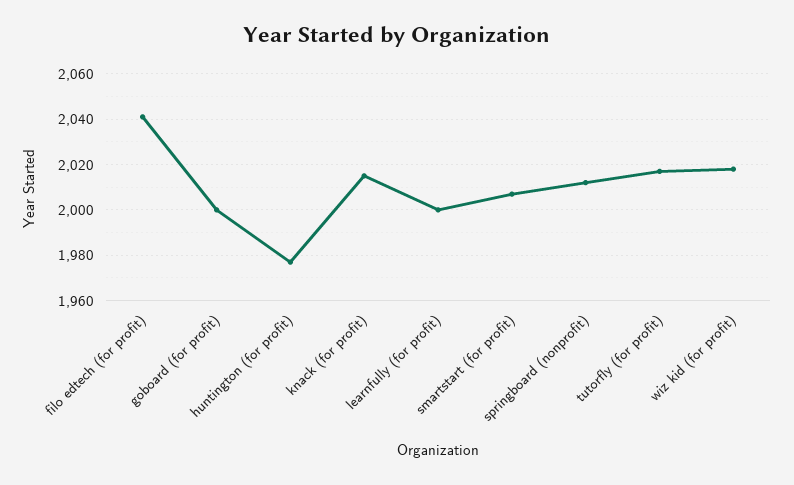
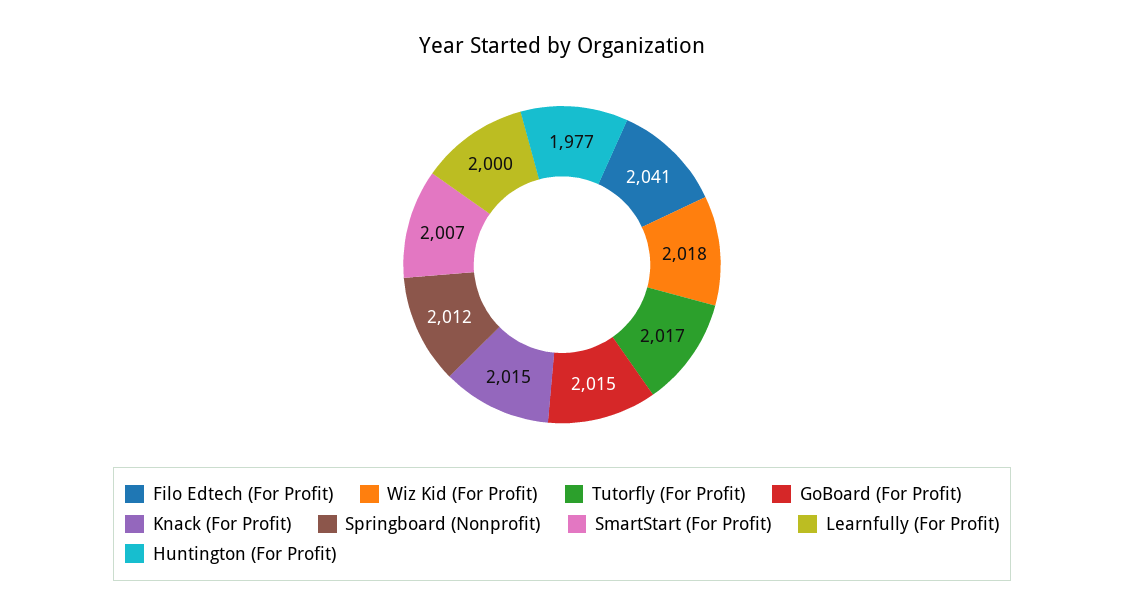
  {
    "filo edtech (for profit)": 2041,
-   "goboard (for profit)": 2000,
+   "goboard (for profit)": 2015,
    "huntington (for profit)": 1977,
    "knack (for profit)": 2015,
    "learnfully (for profit)": 2000,
    "smartstart (for profit)": 2007,
    "springboard (nonprofit)": 2012,
    "tutorfly (for profit)": 2017,
    "wiz kid (for profit)": 2018
  }

